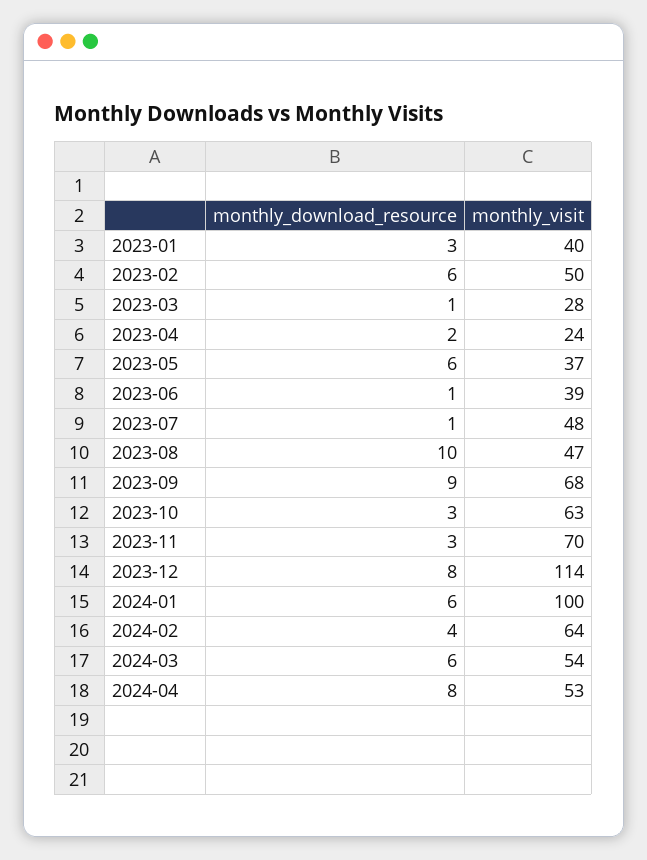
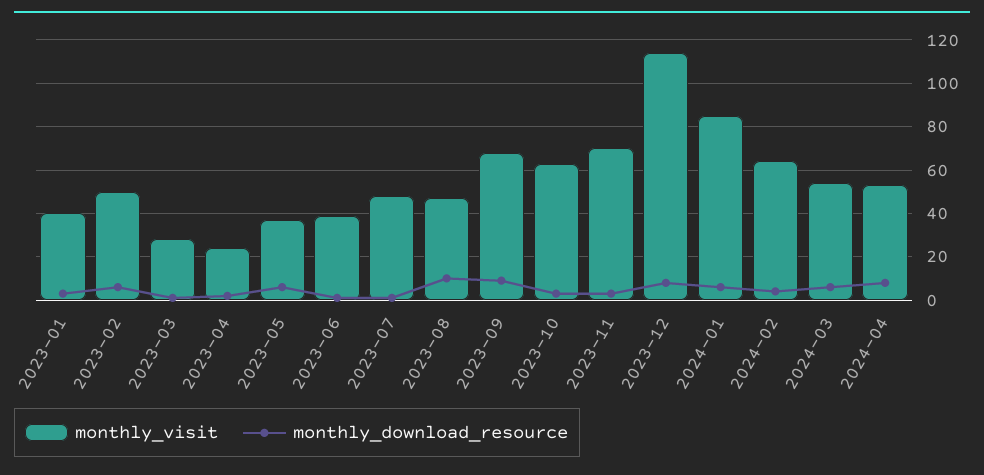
  {
    "monthly_download_resource": {
      "2023-01": 3,
      "2023-02": 6,
      "2023-03": 1,
      "2023-04": 2,
      "2023-05": 6,
      "2023-06": 1,
      "2023-07": 1,
      "2023-08": 10,
      "2023-09": 9,
      "2023-10": 3,
      "2023-11": 3,
      "2023-12": 8,
      "2024-01": 6,
      "2024-02": 4,
      "2024-03": 6,
      "2024-04": 8
    },
    "monthly_visit": {
      "2023-01": 40,
      "2023-02": 50,
      "2023-03": 28,
      "2023-04": 24,
      "2023-05": 37,
      "2023-06": 39,
      "2023-07": 48,
      "2023-08": 47,
      "2023-09": 68,
      "2023-10": 63,
      "2023-11": 70,
      "2023-12": 114,
-     "2024-01": 100,
+     "2024-01": 85,
      "2024-02": 64,
      "2024-03": 54,
      "2024-04": 53
    }
  }

